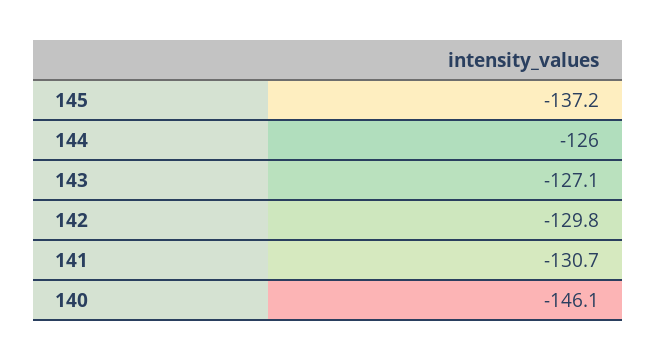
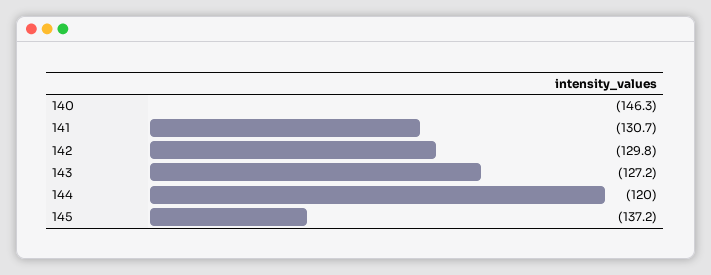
  {
    "145": -137.2,
-   "144": -126,
+   "144": -120,
-   "143": -127.1,
+   "143": -127.2,
    "142": -129.8,
    "141": -130.7,
-   "140": -146.1
+   "140": -146.3
  }

